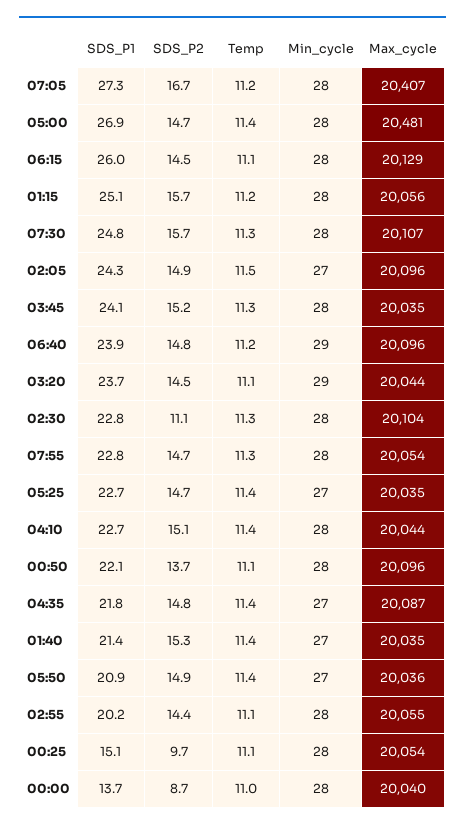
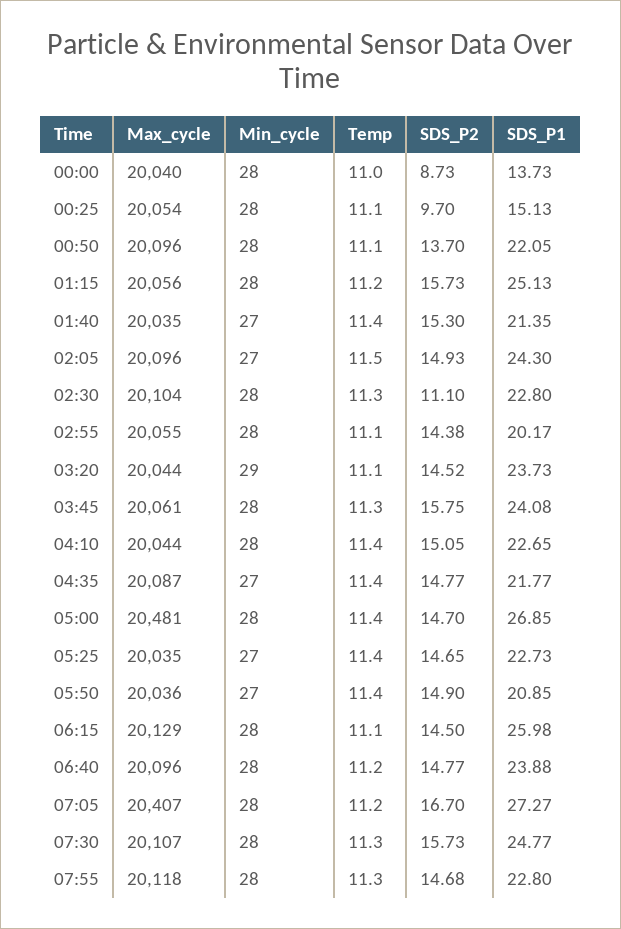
  {
    "SDS_P1": {
      "07:05": 27.27,
      "05:00": 26.85,
      "06:15": 25.98,
      "01:15": 25.13,
      "07:30": 24.77,
      "02:05": 24.3,
      "03:45": 24.08,
      "06:40": 23.88,
      "03:20": 23.73,
      "02:30": 22.8,
      "07:55": 22.8,
      "05:25": 22.73,
      "04:10": 22.65,
      "00:50": 22.05,
      "04:35": 21.77,
      "01:40": 21.35,
      "05:50": 20.85,
      "02:55": 20.17,
      "00:25": 15.13,
      "00:00": 13.73
    },
    "SDS_P2": {
      "07:05": 16.7,
      "05:00": 14.7,
      "06:15": 14.5,
      "01:15": 15.73,
      "07:30": 15.73,
      "02:05": 14.93,
-     "03:45": 15.2,
+     "03:45": 15.75,
      "06:40": 14.77,
      "03:20": 14.52,
      "02:30": 11.1,
      "07:55": 14.68,
      "05:25": 14.65,
      "04:10": 15.05,
      "00:50": 13.7,
      "04:35": 14.77,
      "01:40": 15.3,
      "05:50": 14.9,
      "02:55": 14.38,
      "00:25": 9.7,
      "00:00": 8.73
    },
    "Temp": {
      "07:05": 11.2,
      "05:00": 11.4,
      "06:15": 11.1,
      "01:15": 11.2,
      "07:30": 11.3,
      "02:05": 11.5,
      "03:45": 11.3,
      "06:40": 11.2,
      "03:20": 11.1,
      "02:30": 11.3,
      "07:55": 11.3,
      "05:25": 11.4,
      "04:10": 11.4,
      "00:50": 11.1,
      "04:35": 11.4,
      "01:40": 11.4,
      "05:50": 11.4,
      "02:55": 11.1,
      "00:25": 11.1,
      "00:00": 11
    },
    "Min_cycle": {
      "07:05": 28,
      "05:00": 28,
      "06:15": 28,
      "01:15": 28,
      "07:30": 28,
      "02:05": 27,
      "03:45": 28,
-     "06:40": 29,
+     "06:40": 28,
      "03:20": 29,
      "02:30": 28,
      "07:55": 28,
      "05:25": 27,
      "04:10": 28,
      "00:50": 28,
      "04:35": 27,
      "01:40": 27,
      "05:50": 27,
      "02:55": 28,
      "00:25": 28,
      "00:00": 28
    },
    "Max_cycle": {
      "07:05": 20407,
      "05:00": 20481,
      "06:15": 20129,
      "01:15": 20056,
      "07:30": 20107,
      "02:05": 20096,
-     "03:45": 20035,
+     "03:45": 20061,
      "06:40": 20096,
      "03:20": 20044,
      "02:30": 20104,
-     "07:55": 20054,
+     "07:55": 20118,
      "05:25": 20035,
      "04:10": 20044,
      "00:50": 20096,
      "04:35": 20087,
      "01:40": 20035,
      "05:50": 20036,
      "02:55": 20055,
      "00:25": 20054,
      "00:00": 20040
    }
  }

